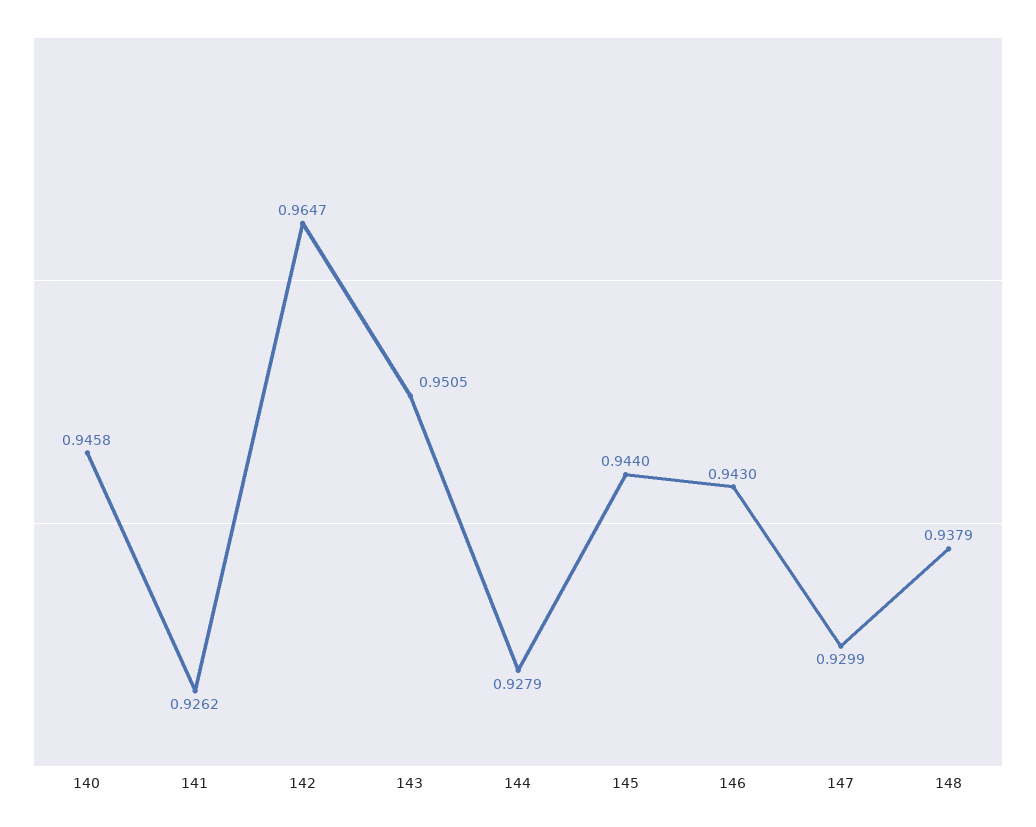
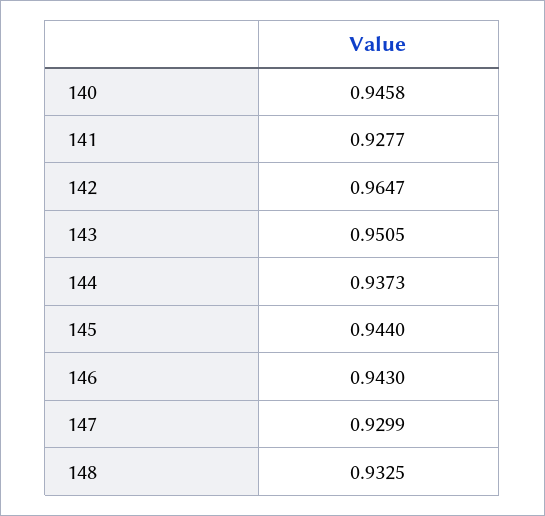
  {
    "140": 0.9458,
-   "141": 0.9262,
+   "141": 0.9277,
    "142": 0.9647,
    "143": 0.9505,
-   "144": 0.9279,
+   "144": 0.9373,
    "145": 0.944,
    "146": 0.943,
    "147": 0.9299,
-   "148": 0.9379
+   "148": 0.9325
  }

